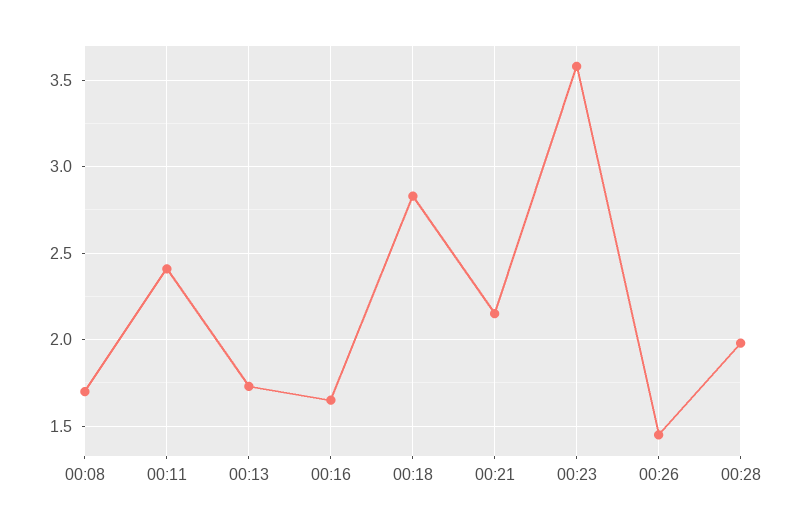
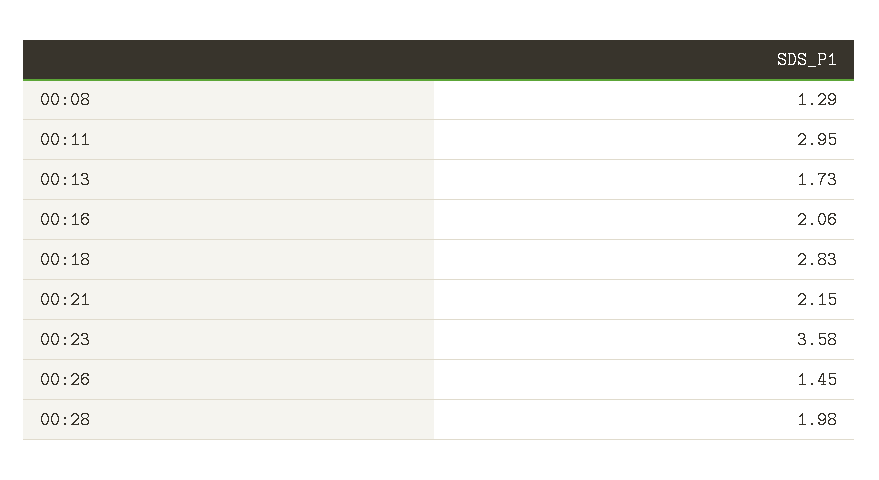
  {
-   "00:08": 1.7,
+   "00:08": 1.29,
-   "00:11": 2.4,
+   "00:11": 2.95,
    "00:13": 1.73,
-   "00:16": 1.65,
+   "00:16": 2.06,
    "00:18": 2.83,
    "00:21": 2.15,
    "00:23": 3.58,
    "00:26": 1.45,
    "00:28": 1.98
  }

